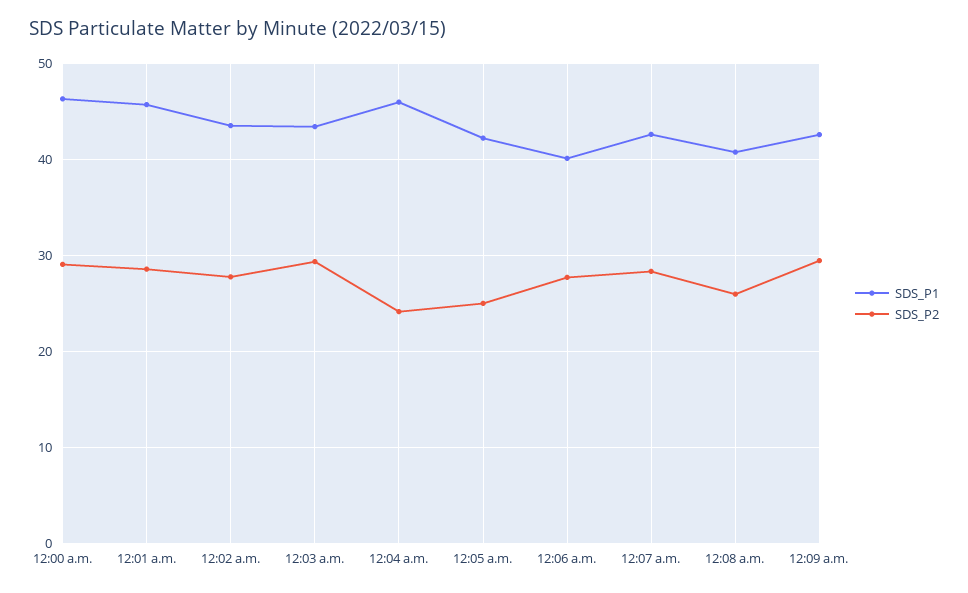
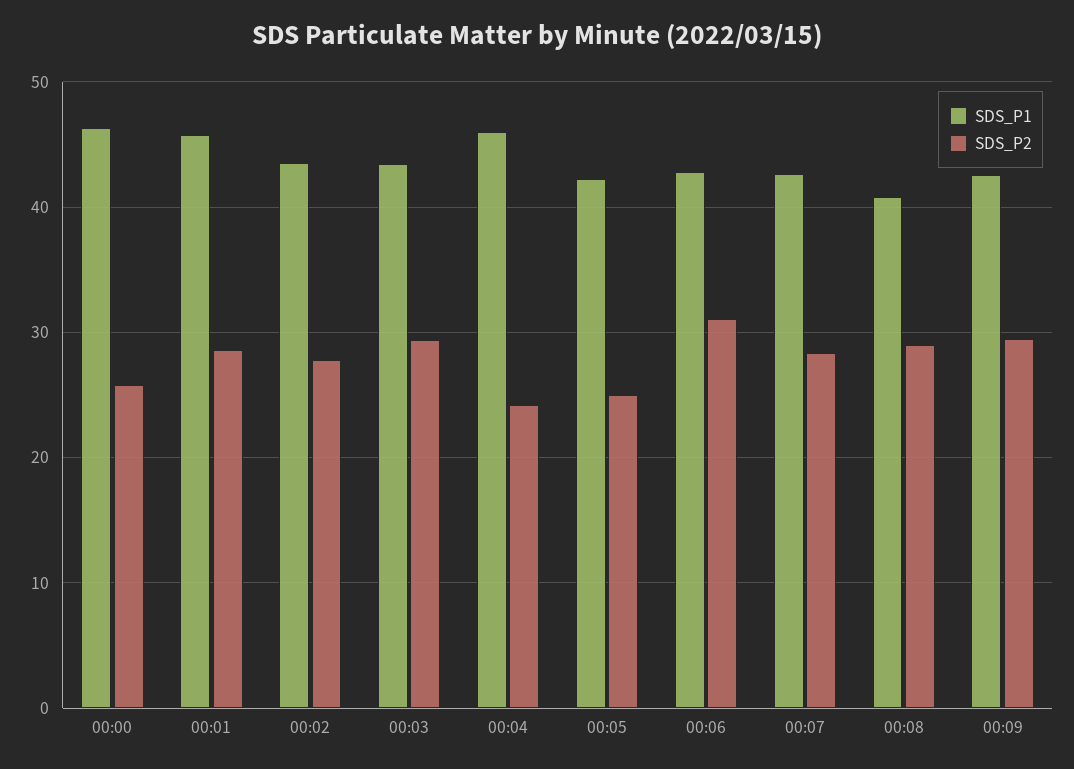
  {
    "SDS_P1": {
      "12:00 a.m.": 46,
      "12:01 a.m.": 46,
      "12:02 a.m.": 44,
      "12:03 a.m.": 43,
      "12:04 a.m.": 46,
      "12:05 a.m.": 42,
-     "12:06 a.m.": 40,
+     "12:06 a.m.": 43,
      "12:07 a.m.": 43,
      "12:08 a.m.": 41,
      "12:09 a.m.": 43
    },
    "SDS_P2": {
-     "12:00 a.m.": 29,
+     "12:00 a.m.": 26,
      "12:01 a.m.": 29,
      "12:02 a.m.": 28,
      "12:03 a.m.": 29,
      "12:04 a.m.": 24,
      "12:05 a.m.": 25,
-     "12:06 a.m.": 28,
+     "12:06 a.m.": 31,
      "12:07 a.m.": 28,
-     "12:08 a.m.": 26,
+     "12:08 a.m.": 29,
      "12:09 a.m.": 29
    }
  }

